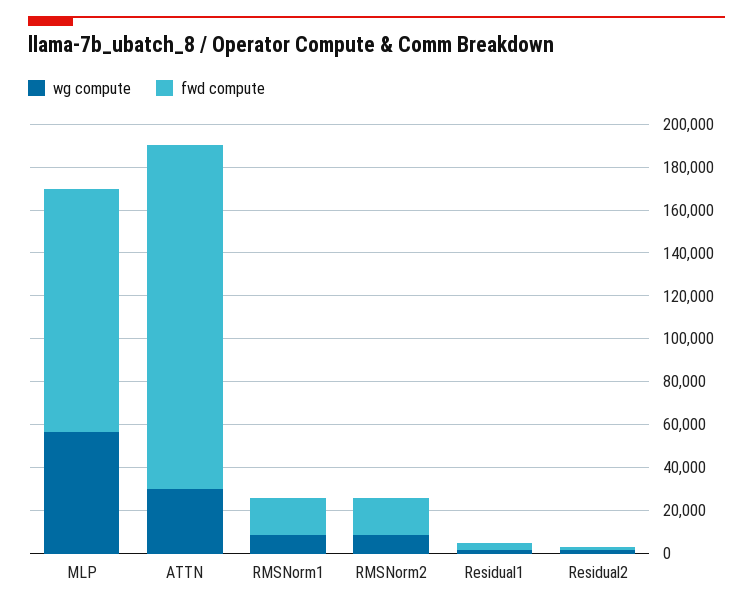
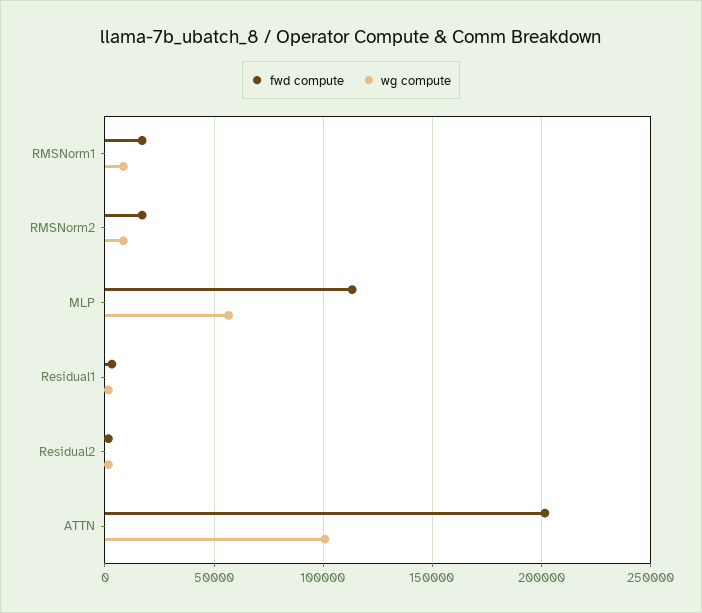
  {
    "wg compute": {
      "MLP": 55000,
-     "ATTN": 30000,
+     "ATTN": 100000,
      "RMSNorm1": 10000,
      "RMSNorm2": 10000,
      "Residual1": 0,
      "Residual2": 0
    },
    "fwd compute": {
      "MLP": 115000,
-     "ATTN": 160000,
+     "ATTN": 200000,
      "RMSNorm1": 15000,
      "RMSNorm2": 15000,
      "Residual1": 5000,
      "Residual2": 0
    }
  }

